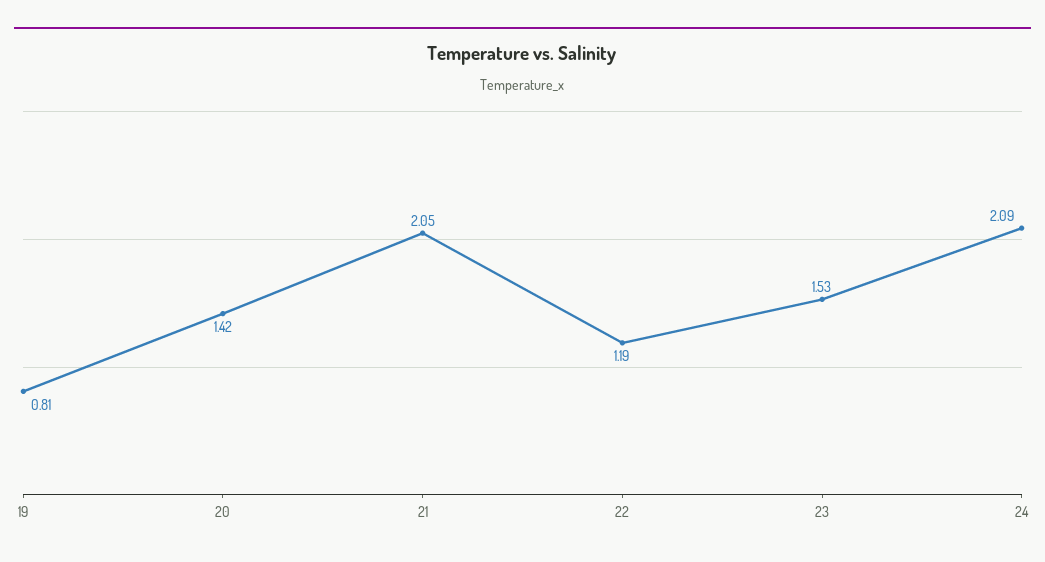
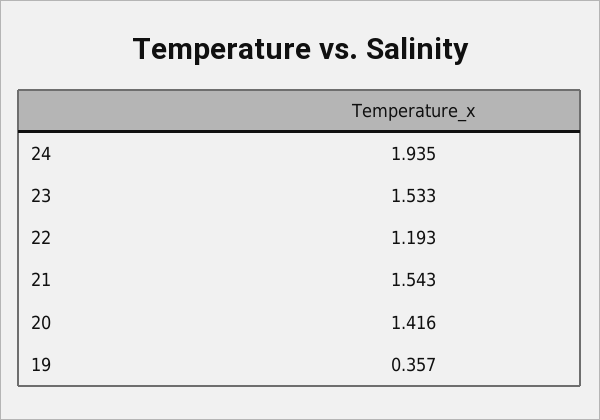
  {
-   "19": 0.81,
+   "19": 0.357,
    "20": 1.416,
-   "21": 2.05,
+   "21": 1.543,
    "22": 1.193,
    "23": 1.533,
-   "24": 2.09
+   "24": 1.935
  }

